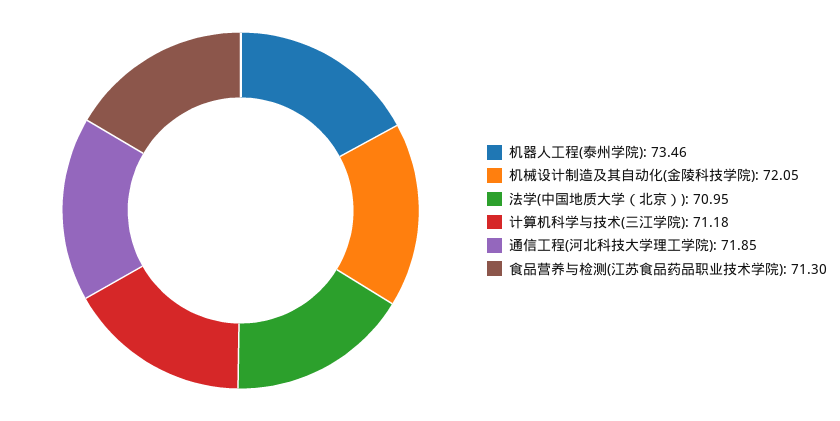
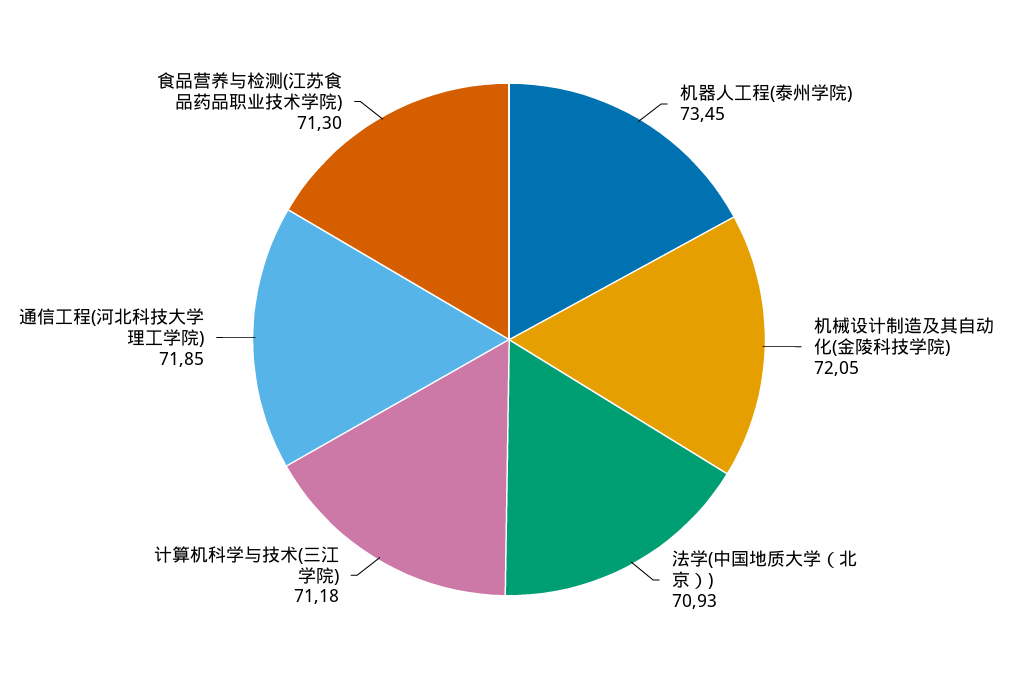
  {
-   "机器人工程(泰州学院)": 73.46,
+   "机器人工程(泰州学院)": 73.45,
    "机械设计制造及其自动化(金陵科技学院)": 72.05,
-   "法学(中国地质大学（北京）)": 70.95,
+   "法学(中国地质大学（北京）)": 70.93,
    "计算机科学与技术(三江学院)": 71.18,
    "通信工程(河北科技大学理工学院)": 71.85,
    "食品营养与检测(江苏食品药品职业技术学院)": 71.3
  }

